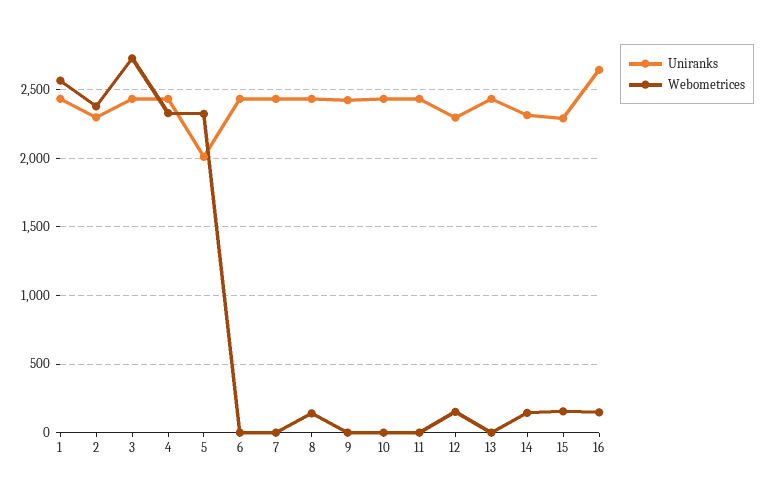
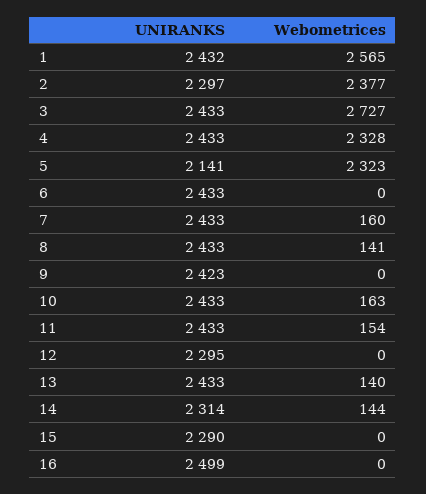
  {
    "Uniranks": {
      "1": 2432,
      "2": 2297,
      "3": 2433,
      "4": 2433,
-     "5": 2000,
+     "5": 2141,
      "6": 2433,
      "7": 2433,
      "8": 2433,
      "9": 2423,
      "10": 2433,
      "11": 2433,
      "12": 2295,
      "13": 2433,
      "14": 2314,
      "15": 2290,
-     "16": 2650
+     "16": 2499
    },
    "Webometrices": {
      "1": 2565,
      "2": 2377,
      "3": 2727,
      "4": 2328,
      "5": 2323,
      "6": 0,
-     "7": 0,
+     "7": 160,
      "8": 141,
      "9": 0,
-     "10": 0,
+     "10": 163,
-     "11": 0,
+     "11": 154,
-     "12": 150,
+     "12": 0,
-     "13": 0,
+     "13": 140,
      "14": 144,
-     "15": 150,
+     "15": 0,
-     "16": 150
+     "16": 0
    }
  }

